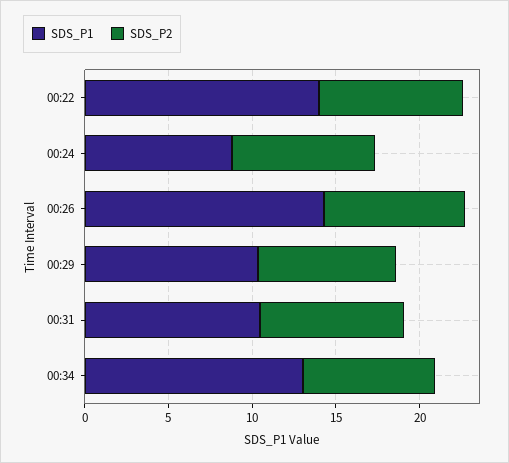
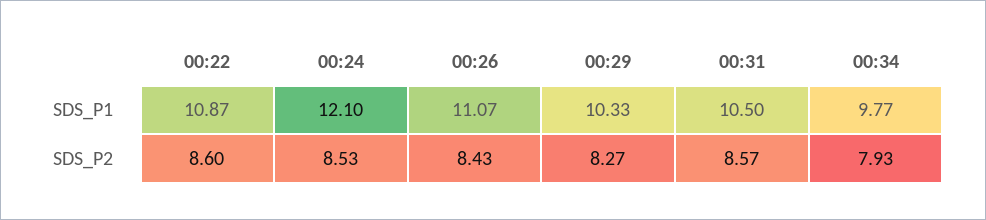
  {
    "SDS_P1": {
-     "00:22": 14,
+     "00:22": 10.87,
-     "00:24": 9,
+     "00:24": 12.1,
-     "00:26": 14,
+     "00:26": 11.07,
      "00:29": 10.33,
      "00:31": 10.5,
-     "00:34": 13
+     "00:34": 9.77
    },
    "SDS_P2": {
      "00:22": 8.6,
      "00:24": 8.53,
      "00:26": 8.43,
      "00:29": 8.27,
      "00:31": 8.57,
      "00:34": 7.93
    }
  }

